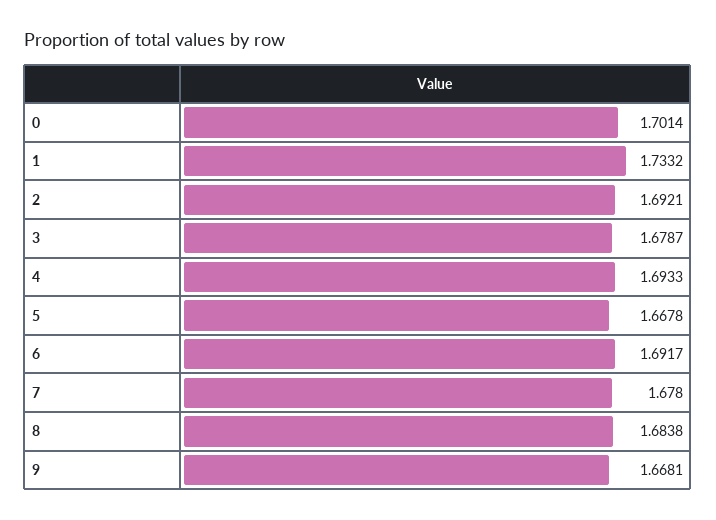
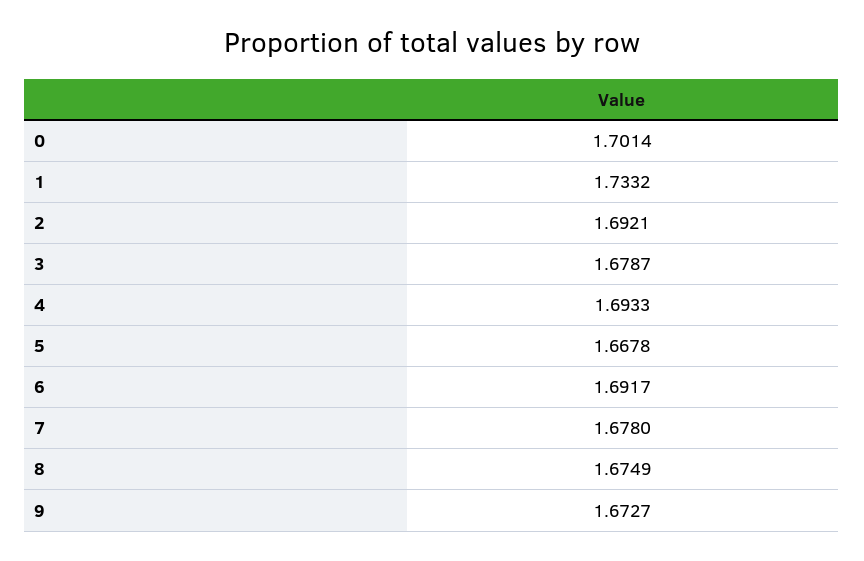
  {
    "0": 1.7014,
    "1": 1.7332,
    "2": 1.6921,
    "3": 1.6787,
    "4": 1.6933,
    "5": 1.6678,
    "6": 1.6917,
    "7": 1.678,
-   "8": 1.6838,
+   "8": 1.6749,
-   "9": 1.6681
+   "9": 1.6727
  }

